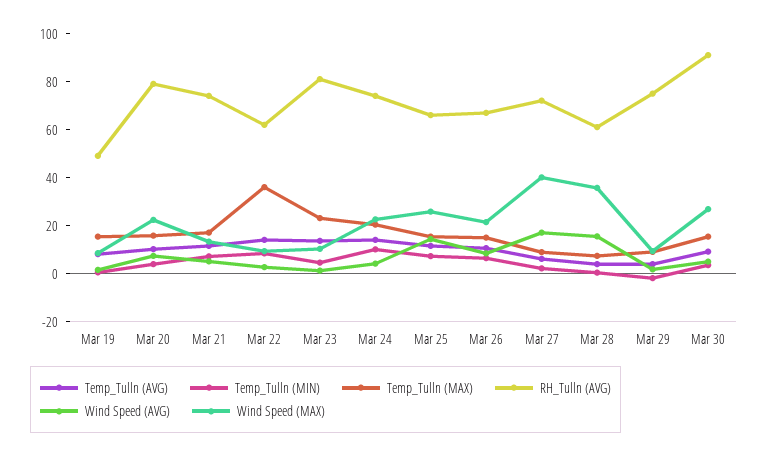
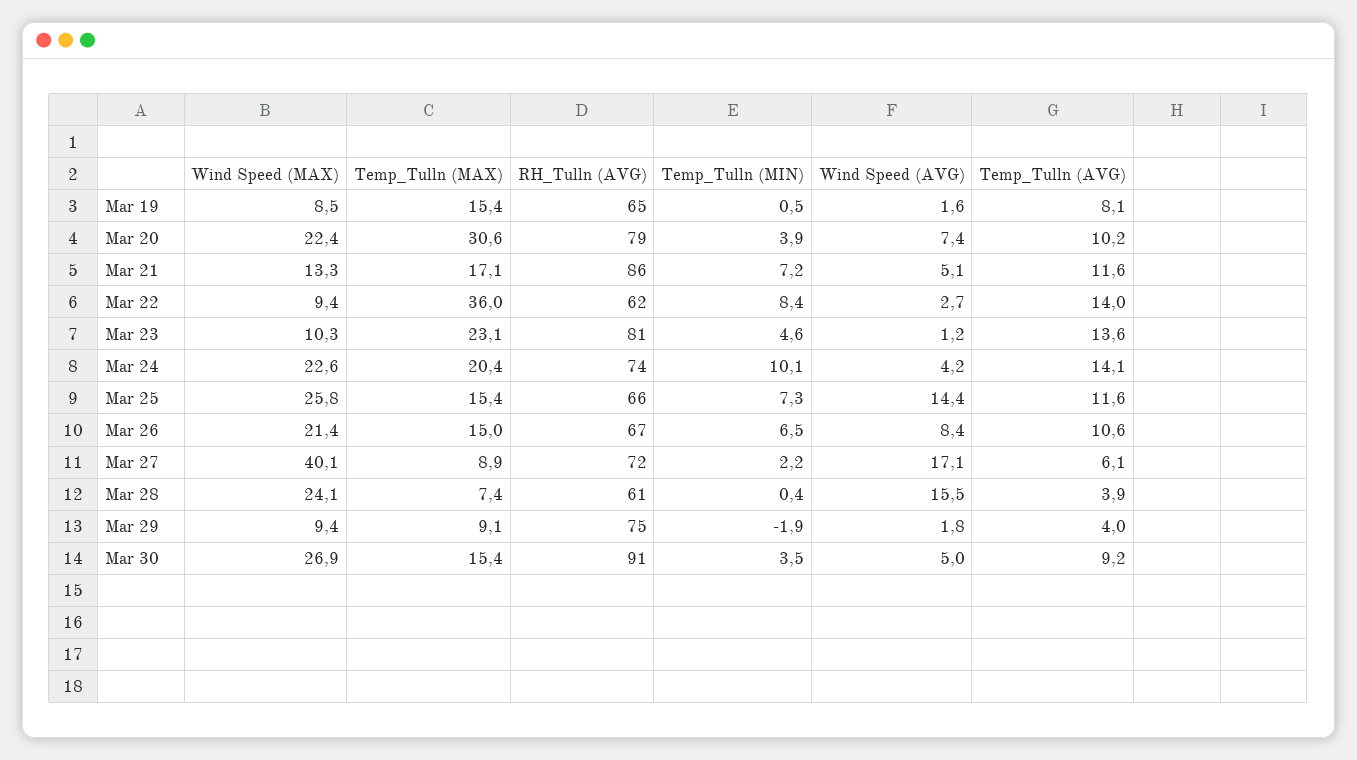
  {
    "Temp_Tulln (AVG)": {
      "Mar 19": 8.1,
      "Mar 20": 10.2,
      "Mar 21": 11.6,
      "Mar 22": 14,
      "Mar 23": 13.6,
      "Mar 24": 14.1,
      "Mar 25": 11.6,
      "Mar 26": 10.6,
      "Mar 27": 6.1,
      "Mar 28": 3.9,
      "Mar 29": 4,
      "Mar 30": 9.2
    },
    "Temp_Tulln (MIN)": {
      "Mar 19": 0.5,
      "Mar 20": 3.9,
      "Mar 21": 7.2,
      "Mar 22": 8.4,
      "Mar 23": 4.6,
      "Mar 24": 10.1,
      "Mar 25": 7.3,
      "Mar 26": 6.5,
      "Mar 27": 2.2,
      "Mar 28": 0.4,
      "Mar 29": -1.9,
      "Mar 30": 3.5
    },
    "Temp_Tulln (MAX)": {
      "Mar 19": 15.4,
-     "Mar 20": 15,
+     "Mar 20": 30.6,
      "Mar 21": 17.1,
      "Mar 22": 36,
      "Mar 23": 23.1,
      "Mar 24": 20.4,
      "Mar 25": 15.4,
      "Mar 26": 15,
      "Mar 27": 8.9,
      "Mar 28": 7.4,
      "Mar 29": 9.1,
      "Mar 30": 15.4
    },
    "RH_Tulln (AVG)": {
-     "Mar 19": 50,
+     "Mar 19": 65,
      "Mar 20": 79,
-     "Mar 21": 75,
+     "Mar 21": 86,
      "Mar 22": 62,
      "Mar 23": 81,
      "Mar 24": 74,
      "Mar 25": 66,
      "Mar 26": 67,
      "Mar 27": 72,
      "Mar 28": 61,
      "Mar 29": 75,
      "Mar 30": 91
    },
    "Wind Speed (AVG)": {
      "Mar 19": 1.6,
      "Mar 20": 7.4,
      "Mar 21": 5.1,
      "Mar 22": 2.7,
      "Mar 23": 1.2,
      "Mar 24": 4.2,
      "Mar 25": 14.4,
      "Mar 26": 8.4,
      "Mar 27": 17.1,
      "Mar 28": 15.5,
      "Mar 29": 1.8,
      "Mar 30": 5
    },
    "Wind Speed (MAX)": {
      "Mar 19": 8.5,
      "Mar 20": 22.4,
      "Mar 21": 13.3,
      "Mar 22": 9.4,
      "Mar 23": 10.3,
      "Mar 24": 22.6,
      "Mar 25": 25.8,
      "Mar 26": 21.4,
      "Mar 27": 40.1,
-     "Mar 28": 35,
+     "Mar 28": 24.1,
      "Mar 29": 9.4,
      "Mar 30": 26.9
    }
  }

